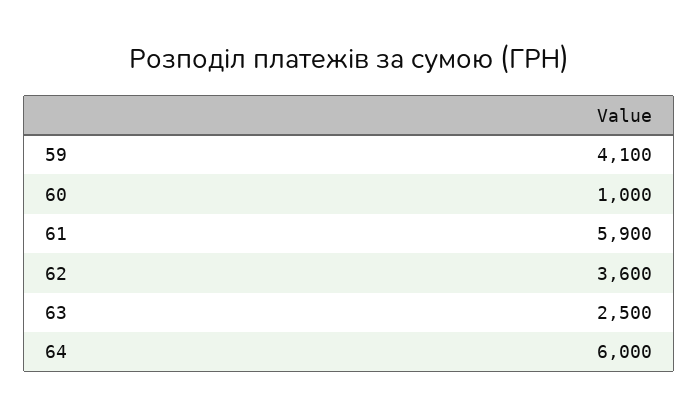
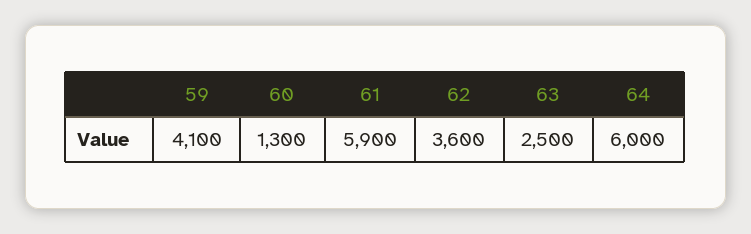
  {
    "59": 4100,
-   "60": 1000,
+   "60": 1300,
    "61": 5900,
    "62": 3600,
    "63": 2500,
    "64": 6000
  }

